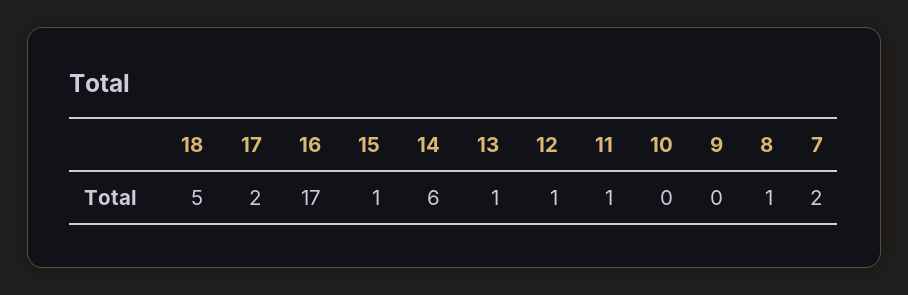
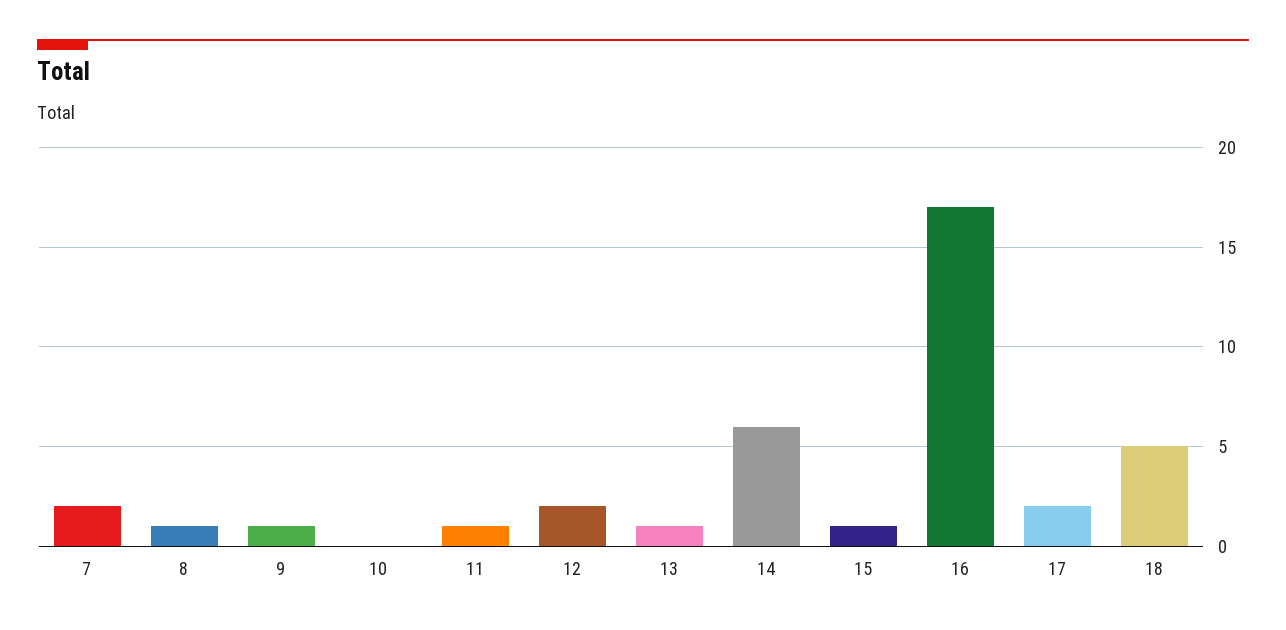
  {
    "18": 5,
    "17": 2,
    "16": 17,
    "15": 1,
    "14": 6,
    "13": 1,
-   "12": 1,
+   "12": 2,
    "11": 1,
    "10": 0,
-   "9": 0,
+   "9": 1,
    "8": 1,
    "7": 2
  }

